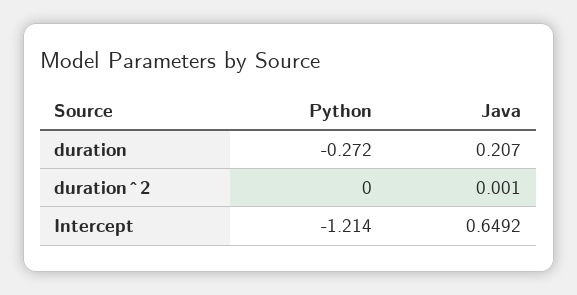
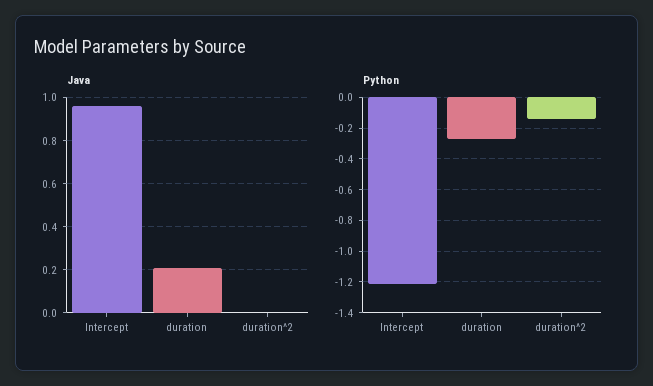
  {
    "Python": {
      "duration": -0.272,
-     "duration^2": 0,
+     "duration^2": -0.15,
      "Intercept": -1.214
    },
    "Java": {
      "duration": 0.207,
      "duration^2": 0.001,
-     "Intercept": 0.6492
+     "Intercept": 0.95
    }
  }

